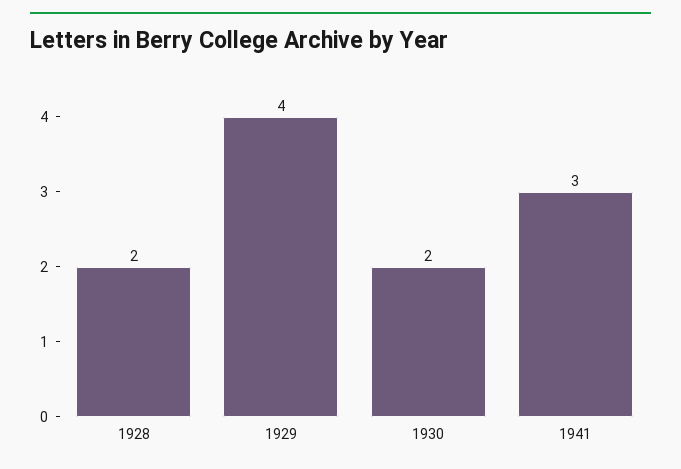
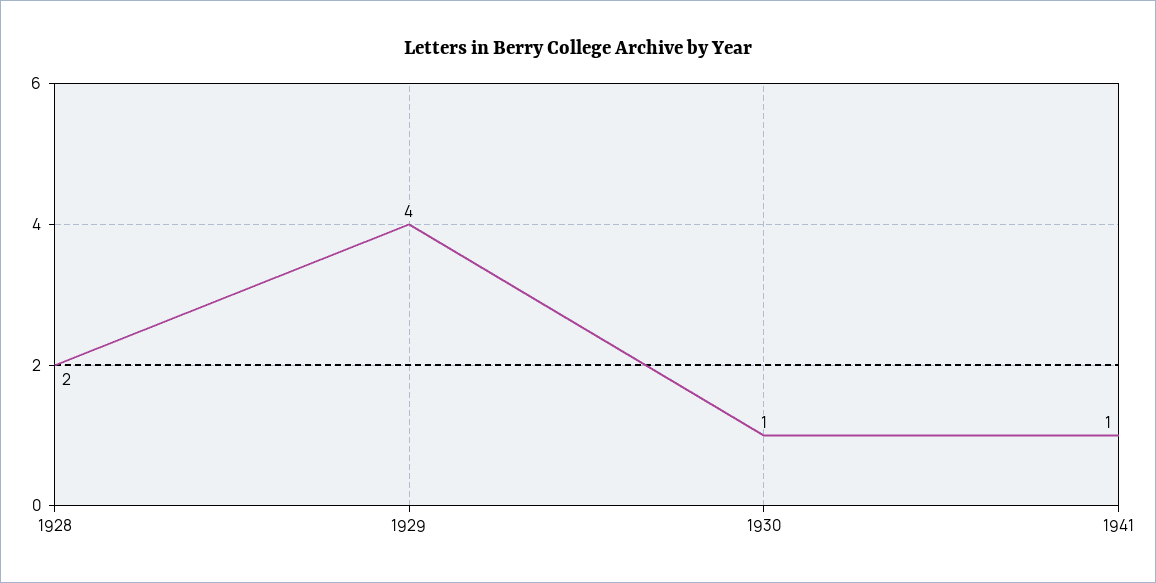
  {
    "1928": 2,
    "1929": 4,
-   "1930": 2,
+   "1930": 1,
-   "1941": 3
+   "1941": 1
  }

